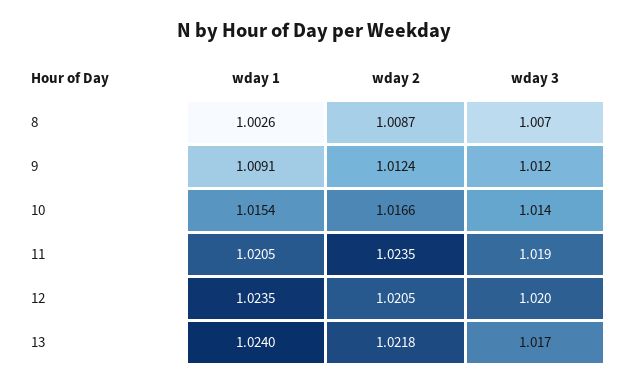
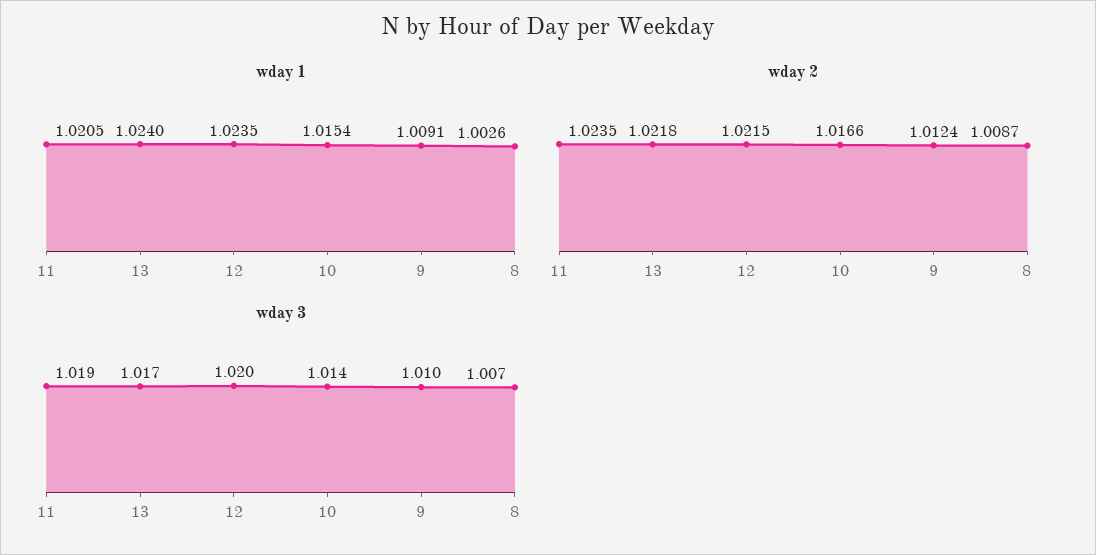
  {
    "wday 1": {
      "8": 1.0026,
      "9": 1.0091,
      "10": 1.0154,
      "11": 1.0205,
      "12": 1.0235,
      "13": 1.024
    },
    "wday 2": {
      "8": 1.0087,
      "9": 1.0124,
      "10": 1.0166,
      "11": 1.0235,
-     "12": 1.0205,
+     "12": 1.0215,
      "13": 1.0218
    },
    "wday 3": {
      "8": 1.007,
-     "9": 1.012,
+     "9": 1.01,
      "10": 1.014,
      "11": 1.019,
      "12": 1.02,
      "13": 1.017
    }
  }

